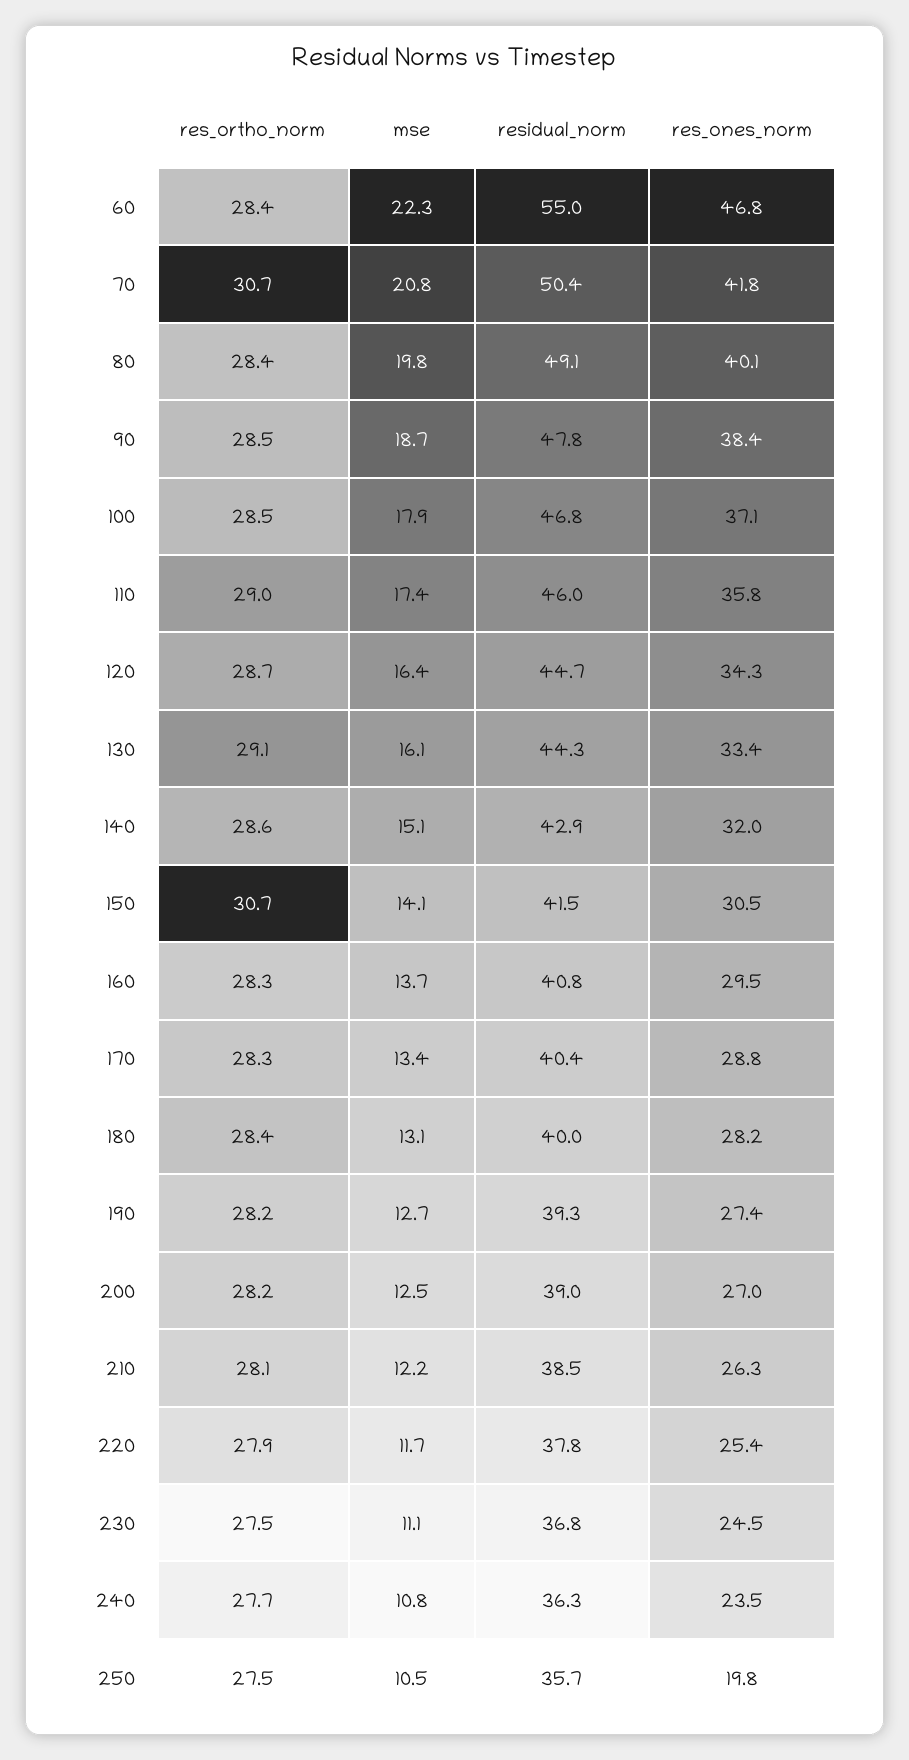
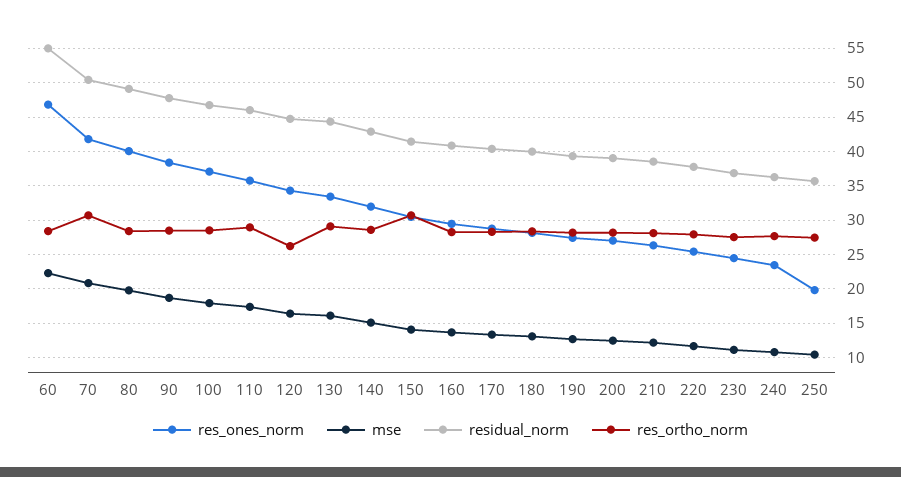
  {
    "res_ortho_norm": {
      "60": 28.4,
      "70": 30.7,
      "80": 28.4,
      "90": 28.5,
      "100": 28.5,
      "110": 29,
-     "120": 28.7,
+     "120": 26,
      "130": 29.1,
      "140": 28.6,
      "150": 30.7,
      "160": 28.3,
      "170": 28.3,
      "180": 28.4,
      "190": 28.2,
      "200": 28.2,
      "210": 28.1,
      "220": 27.9,
      "230": 27.5,
      "240": 27.7,
      "250": 27.5
    },
    "mse": {
      "60": 22.3,
      "70": 20.8,
      "80": 19.8,
      "90": 18.7,
      "100": 17.9,
      "110": 17.4,
      "120": 16.4,
      "130": 16.1,
      "140": 15.1,
      "150": 14.1,
      "160": 13.7,
      "170": 13.4,
      "180": 13.1,
      "190": 12.7,
      "200": 12.5,
      "210": 12.2,
      "220": 11.7,
      "230": 11.1,
      "240": 10.8,
      "250": 10.5
    },
    "residual_norm": {
      "60": 55,
      "70": 50.4,
      "80": 49.1,
      "90": 47.8,
      "100": 46.8,
      "110": 46,
      "120": 44.7,
      "130": 44.3,
      "140": 42.9,
      "150": 41.5,
      "160": 40.8,
      "170": 40.4,
      "180": 40,
      "190": 39.3,
      "200": 39,
      "210": 38.5,
      "220": 37.8,
      "230": 36.8,
      "240": 36.3,
      "250": 35.7
    },
    "res_ones_norm": {
      "60": 46.8,
      "70": 41.8,
      "80": 40.1,
      "90": 38.4,
      "100": 37.1,
      "110": 35.8,
      "120": 34.3,
      "130": 33.4,
      "140": 32,
      "150": 30.5,
      "160": 29.5,
      "170": 28.8,
      "180": 28.2,
      "190": 27.4,
      "200": 27,
      "210": 26.3,
      "220": 25.4,
      "230": 24.5,
      "240": 23.5,
      "250": 19.8
    }
  }

